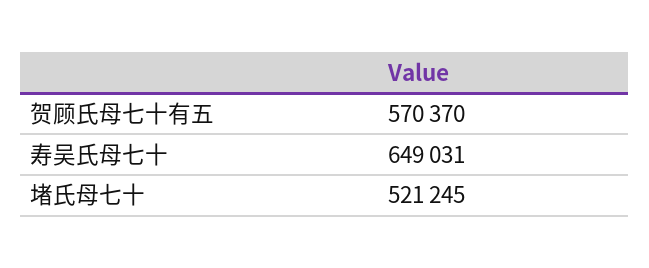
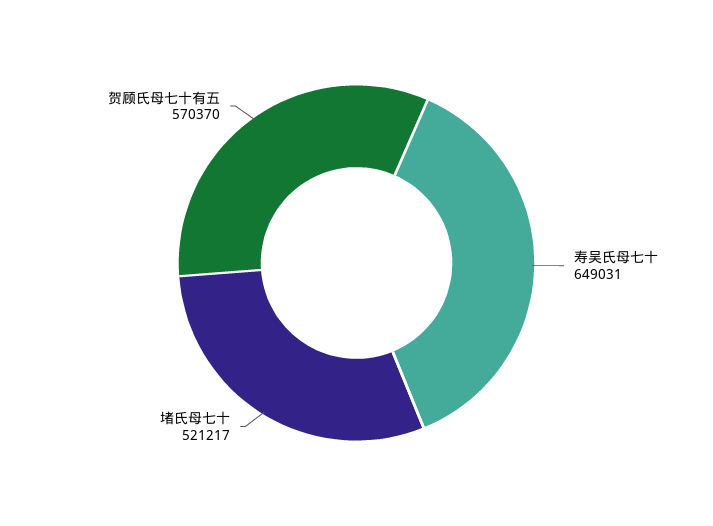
  {
    "贺顾氏母七十有五": 570370,
    "寿吴氏母七十": 649031,
-   "堵氏母七十": 521245
+   "堵氏母七十": 521217
  }

